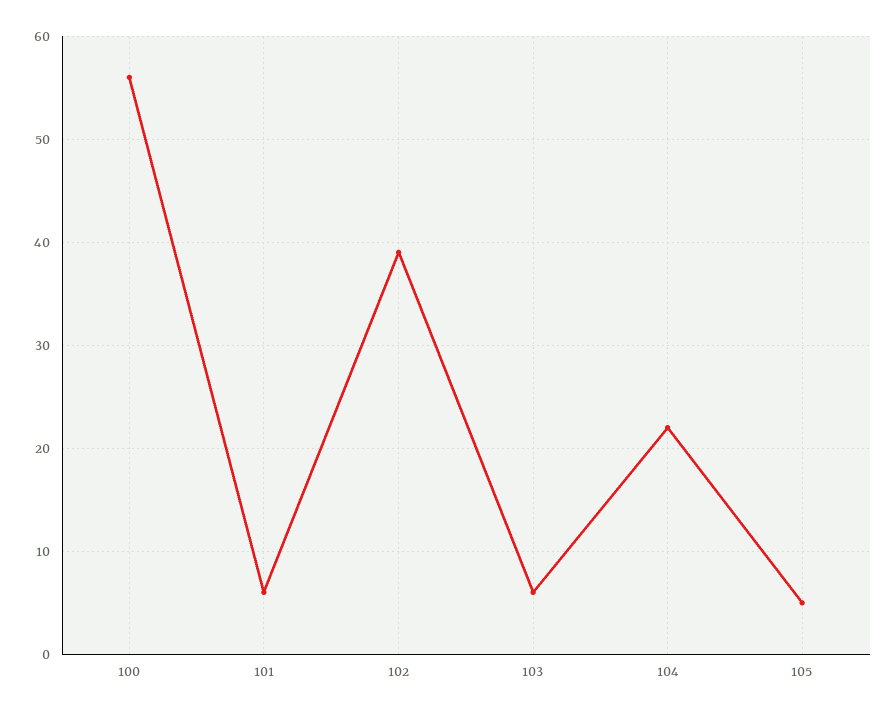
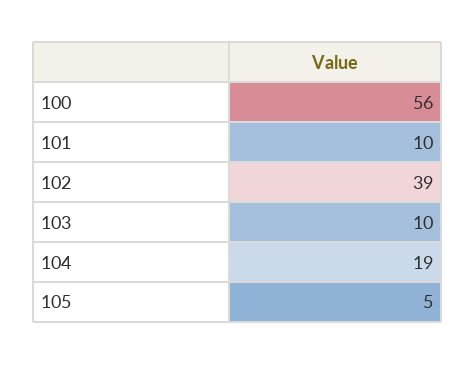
  {
    "100": 56,
-   "101": 6,
+   "101": 10,
    "102": 39,
-   "103": 6,
+   "103": 10,
-   "104": 22,
+   "104": 19,
    "105": 5
  }

